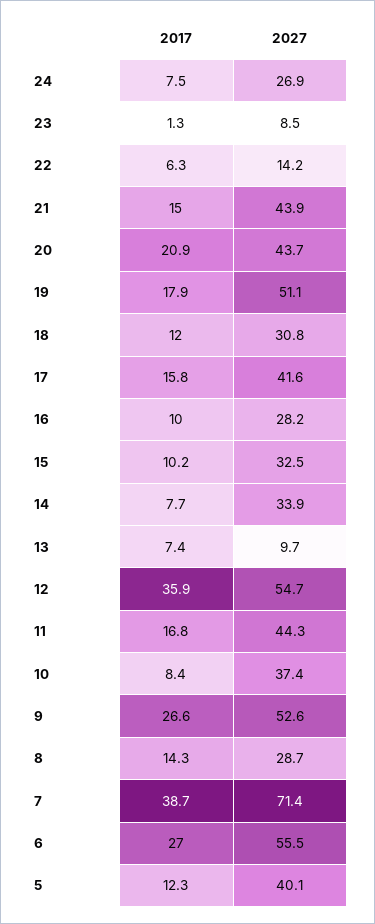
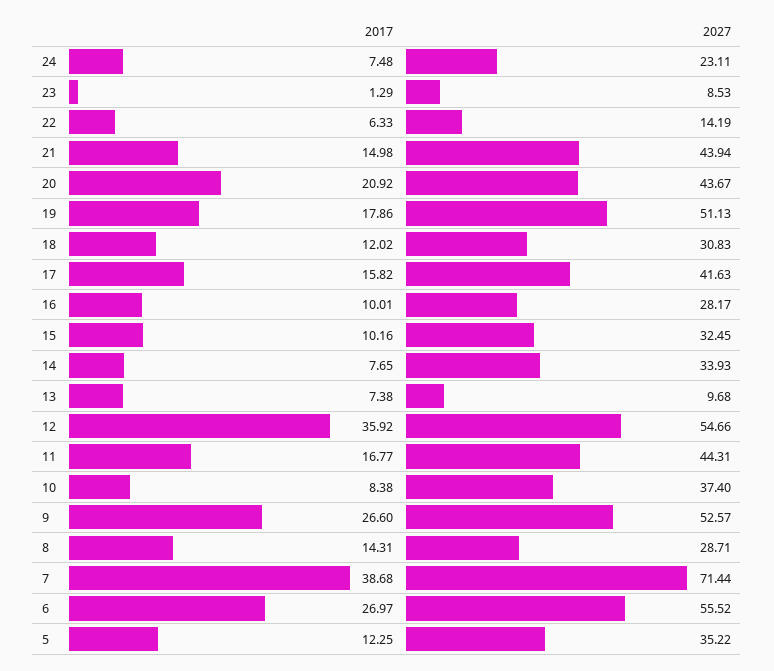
  {
    "2017": {
      "24": 7.48,
      "23": 1.29,
      "22": 6.33,
      "21": 14.98,
      "20": 20.92,
      "19": 17.86,
      "18": 12.02,
      "17": 15.82,
      "16": 10.01,
      "15": 10.16,
      "14": 7.65,
      "13": 7.38,
      "12": 35.92,
      "11": 16.77,
      "10": 8.38,
      "9": 26.6,
      "8": 14.31,
      "7": 38.68,
      "6": 26.97,
      "5": 12.25
    },
    "2027": {
-     "24": 26.9,
+     "24": 23.11,
      "23": 8.53,
      "22": 14.19,
      "21": 43.94,
      "20": 43.67,
      "19": 51.13,
      "18": 30.83,
      "17": 41.63,
      "16": 28.17,
      "15": 32.45,
      "14": 33.93,
      "13": 9.68,
      "12": 54.66,
      "11": 44.31,
      "10": 37.4,
      "9": 52.57,
      "8": 28.71,
      "7": 71.44,
      "6": 55.52,
-     "5": 40.1
+     "5": 35.22
    }
  }

